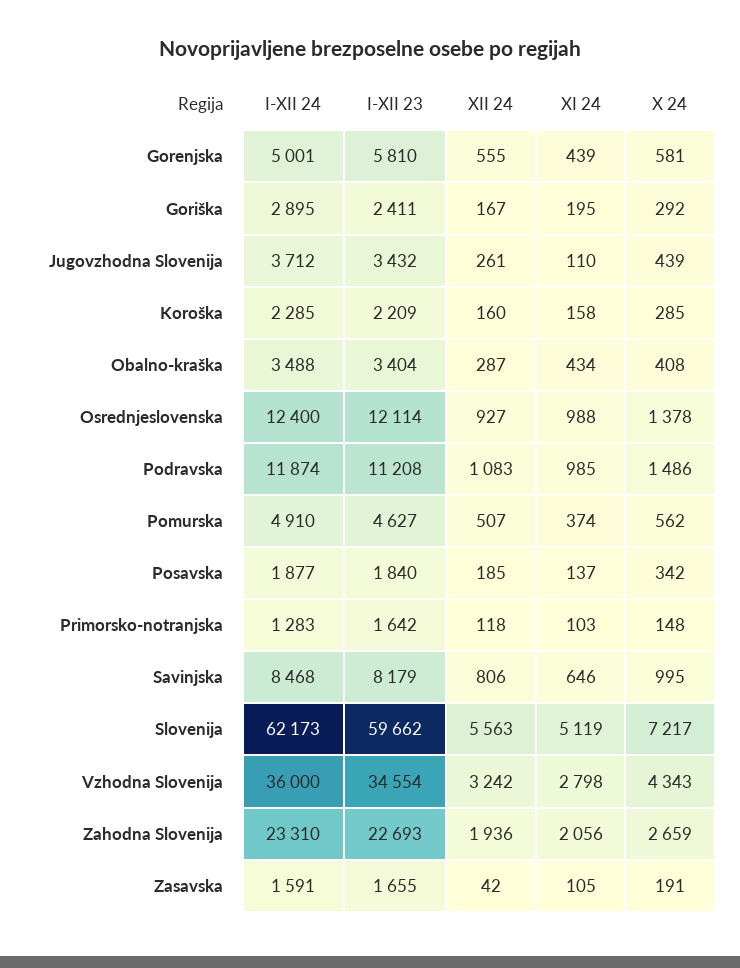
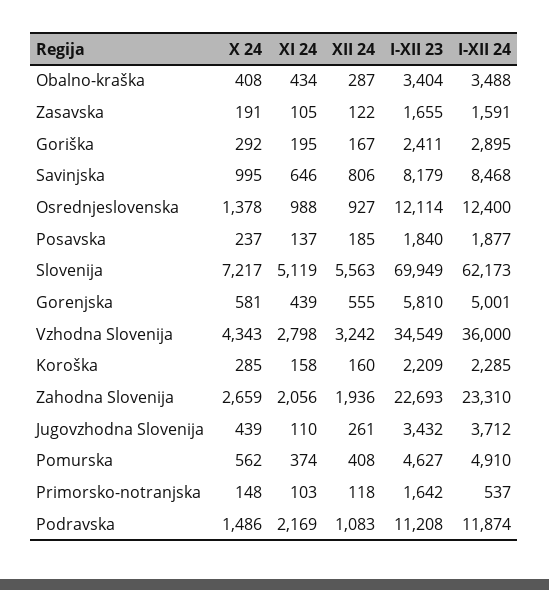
  {
    "I-XII 24": {
      "Gorenjska": 5001,
      "Goriška": 2895,
      "Jugovzhodna Slovenija": 3712,
      "Koroška": 2285,
      "Obalno-kraška": 3488,
      "Osrednjeslovenska": 12400,
      "Podravska": 11874,
      "Pomurska": 4910,
      "Posavska": 1877,
-     "Primorsko-notranjska": 1283,
+     "Primorsko-notranjska": 537,
      "Savinjska": 8468,
      "Slovenija": 62173,
      "Vzhodna Slovenija": 36000,
      "Zahodna Slovenija": 23310,
      "Zasavska": 1591
    },
    "I-XII 23": {
      "Gorenjska": 5810,
      "Goriška": 2411,
      "Jugovzhodna Slovenija": 3432,
      "Koroška": 2209,
      "Obalno-kraška": 3404,
      "Osrednjeslovenska": 12114,
      "Podravska": 11208,
      "Pomurska": 4627,
      "Posavska": 1840,
      "Primorsko-notranjska": 1642,
      "Savinjska": 8179,
-     "Slovenija": 59662,
+     "Slovenija": 69949,
-     "Vzhodna Slovenija": 34554,
+     "Vzhodna Slovenija": 34549,
      "Zahodna Slovenija": 22693,
      "Zasavska": 1655
    },
    "XII 24": {
      "Gorenjska": 555,
      "Goriška": 167,
      "Jugovzhodna Slovenija": 261,
      "Koroška": 160,
      "Obalno-kraška": 287,
      "Osrednjeslovenska": 927,
      "Podravska": 1083,
-     "Pomurska": 507,
+     "Pomurska": 408,
      "Posavska": 185,
      "Primorsko-notranjska": 118,
      "Savinjska": 806,
      "Slovenija": 5563,
      "Vzhodna Slovenija": 3242,
      "Zahodna Slovenija": 1936,
-     "Zasavska": 42
+     "Zasavska": 122
    },
    "XI 24": {
      "Gorenjska": 439,
      "Goriška": 195,
      "Jugovzhodna Slovenija": 110,
      "Koroška": 158,
      "Obalno-kraška": 434,
      "Osrednjeslovenska": 988,
-     "Podravska": 985,
+     "Podravska": 2169,
      "Pomurska": 374,
      "Posavska": 137,
      "Primorsko-notranjska": 103,
      "Savinjska": 646,
      "Slovenija": 5119,
      "Vzhodna Slovenija": 2798,
      "Zahodna Slovenija": 2056,
      "Zasavska": 105
    },
    "X 24": {
      "Gorenjska": 581,
      "Goriška": 292,
      "Jugovzhodna Slovenija": 439,
      "Koroška": 285,
      "Obalno-kraška": 408,
      "Osrednjeslovenska": 1378,
      "Podravska": 1486,
      "Pomurska": 562,
-     "Posavska": 342,
+     "Posavska": 237,
      "Primorsko-notranjska": 148,
      "Savinjska": 995,
      "Slovenija": 7217,
      "Vzhodna Slovenija": 4343,
      "Zahodna Slovenija": 2659,
      "Zasavska": 191
    }
  }

